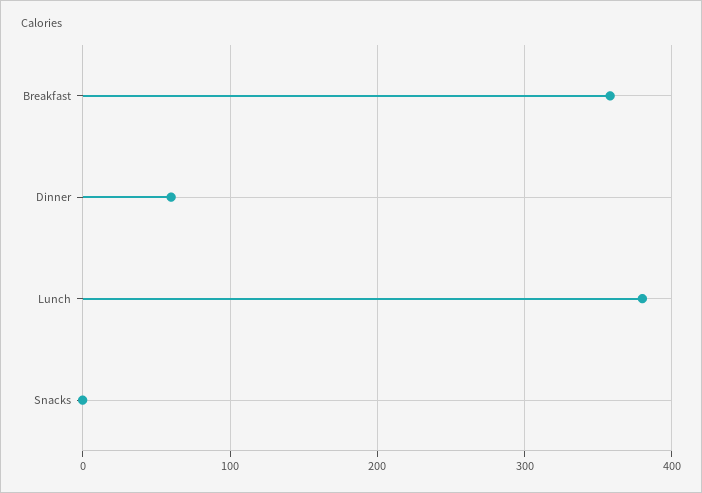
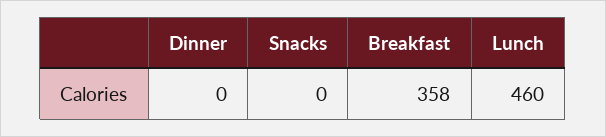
  {
    "Breakfast": 358,
-   "Dinner": 60,
+   "Dinner": 0,
-   "Lunch": 380,
+   "Lunch": 460,
    "Snacks": 0
  }

